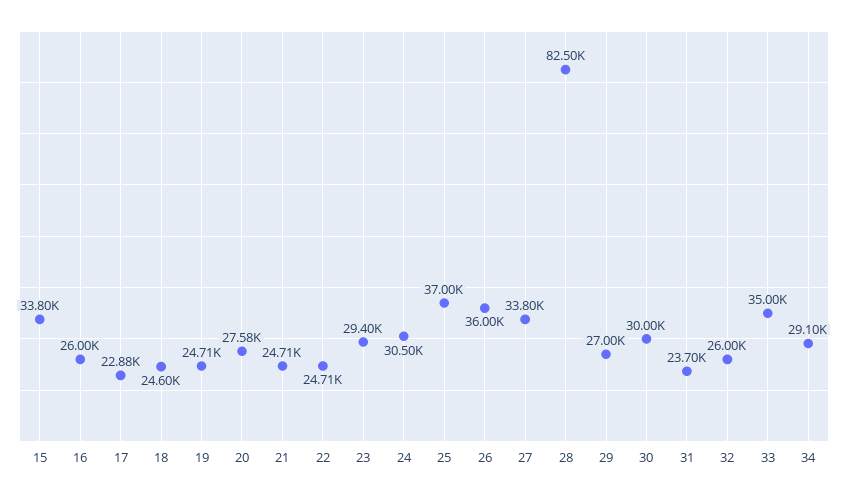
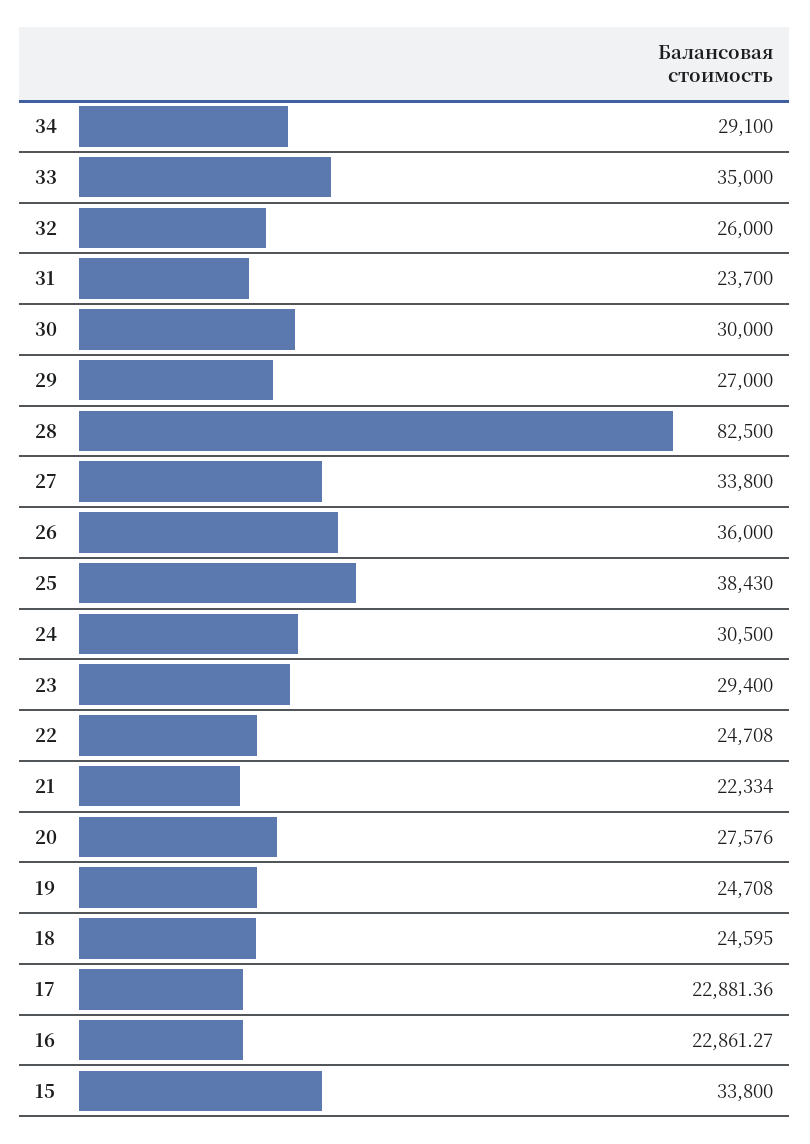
  {
    "15": 33800,
-   "16": 26000,
+   "16": 22861.27,
    "17": 22881.36,
    "18": 24595,
    "19": 24708,
    "20": 27576,
-   "21": 24710,
+   "21": 22334,
    "22": 24708,
    "23": 29400,
    "24": 30500,
-   "25": 37000,
+   "25": 38430,
    "26": 36000,
    "27": 33800,
    "28": 82500,
    "29": 27000,
    "30": 30000,
    "31": 23700,
    "32": 26000,
    "33": 35000,
    "34": 29100
  }

